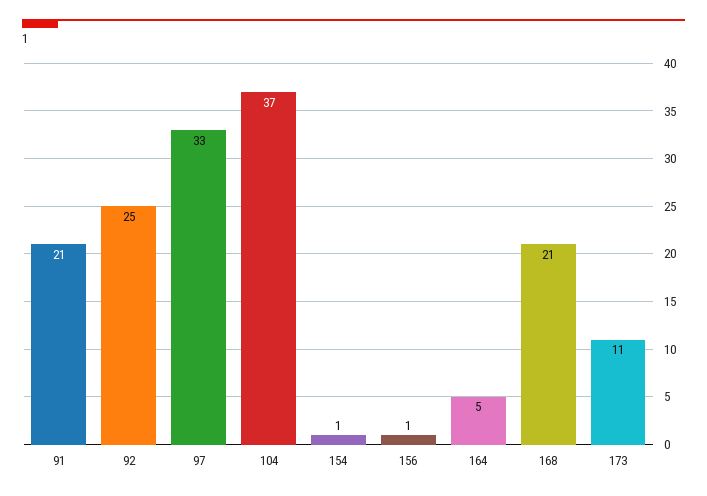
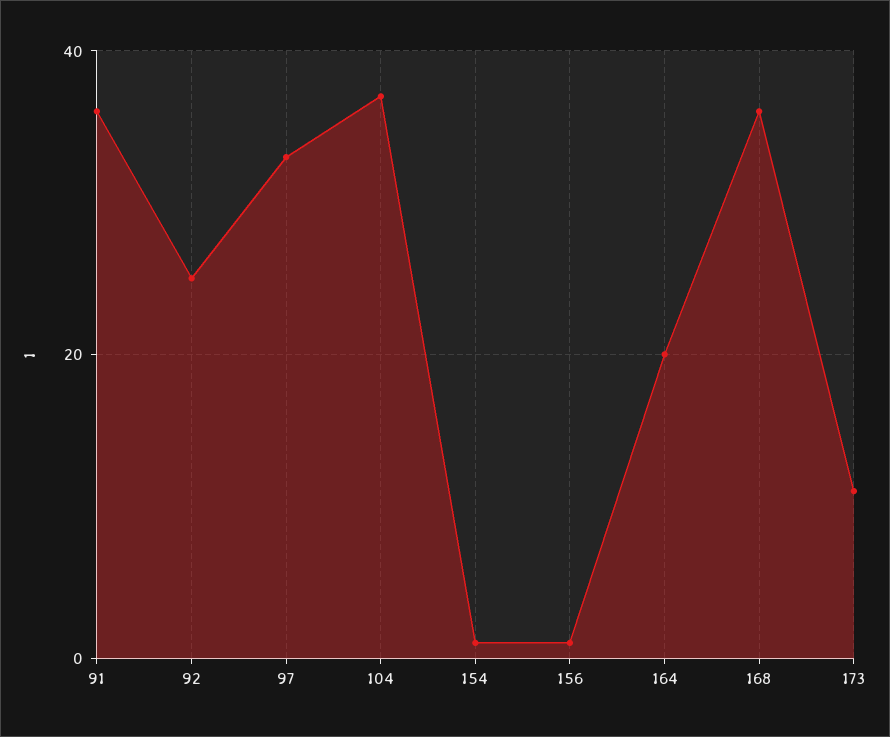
  {
-   "91": 21,
+   "91": 35,
    "92": 25,
    "97": 33,
    "104": 37,
    "154": 1,
    "156": 1,
-   "164": 5,
+   "164": 20,
-   "168": 21,
+   "168": 35,
    "173": 11
  }

